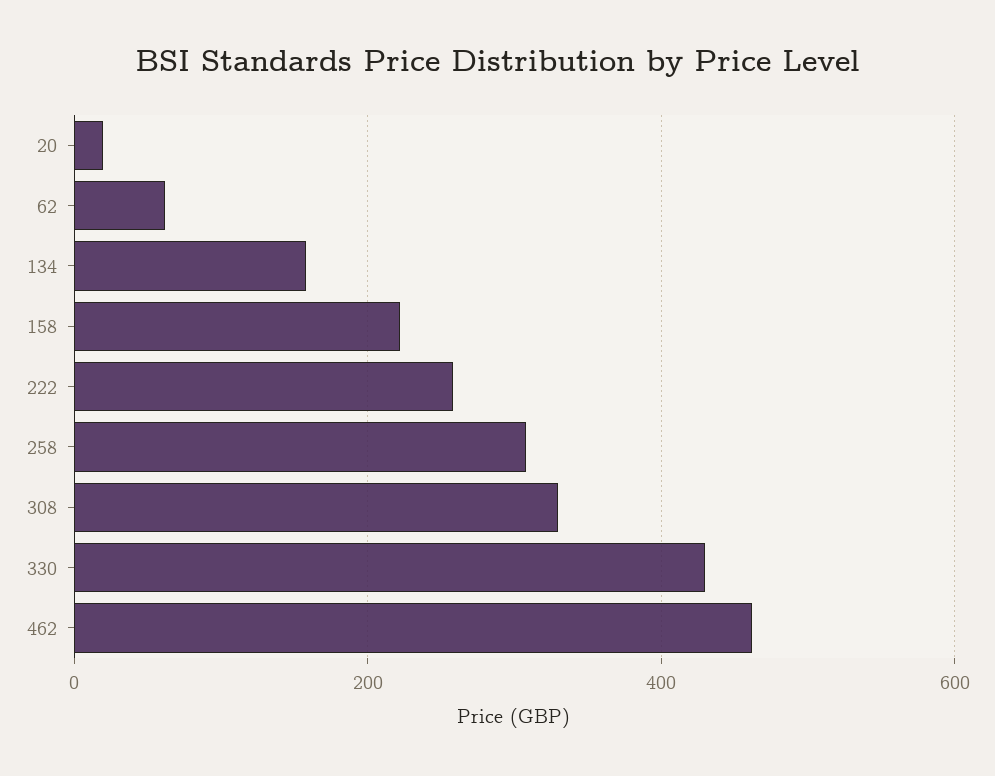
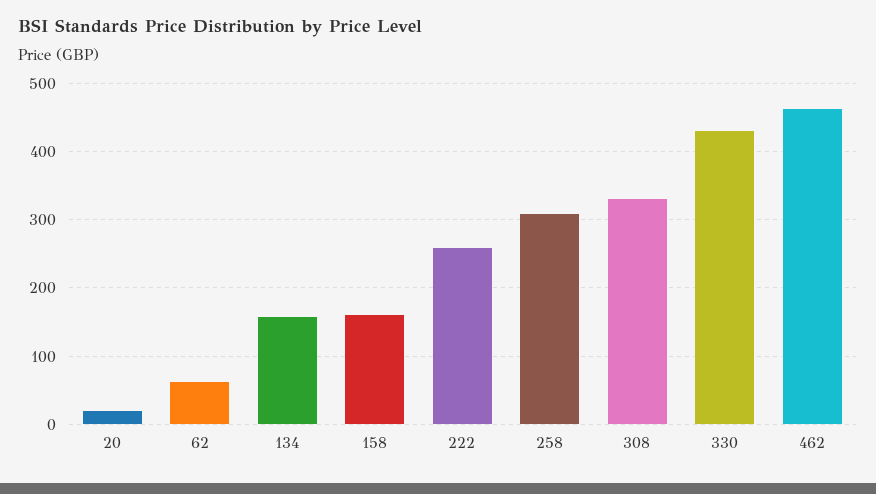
  {
    "20": 20,
    "62": 60,
    "134": 160,
-   "158": 220,
+   "158": 160,
    "222": 260,
    "258": 310,
    "308": 330,
    "330": 430,
    "462": 460
  }

